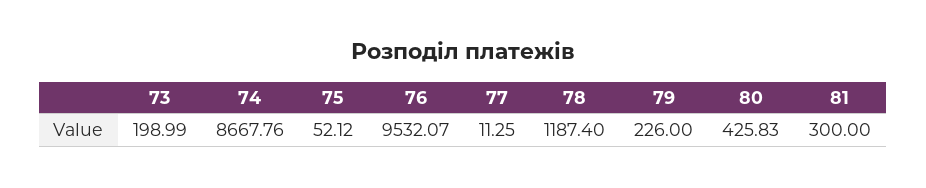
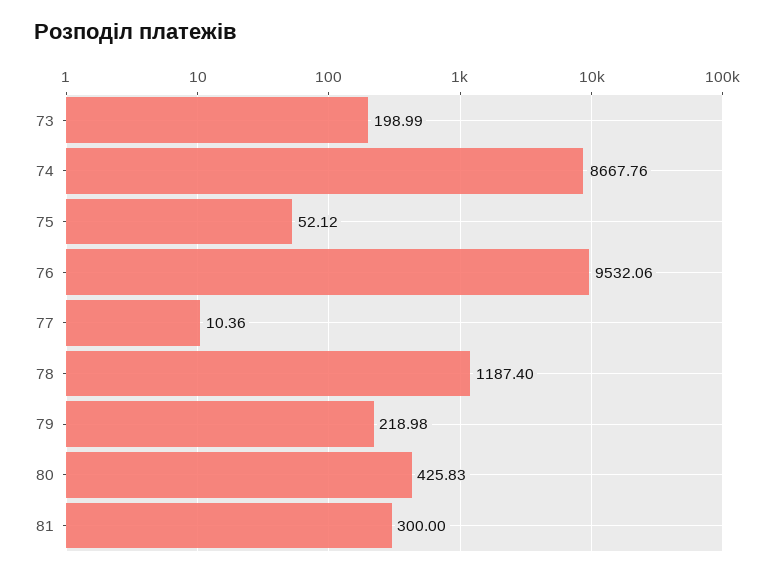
  {
    "73": 198.99,
    "74": 8667.76,
    "75": 52.12,
-   "76": 9532.07,
+   "76": 9532.06,
-   "77": 11.25,
+   "77": 10.36,
    "78": 1187.4,
-   "79": 226,
+   "79": 218.98,
    "80": 425.83,
    "81": 300
  }

